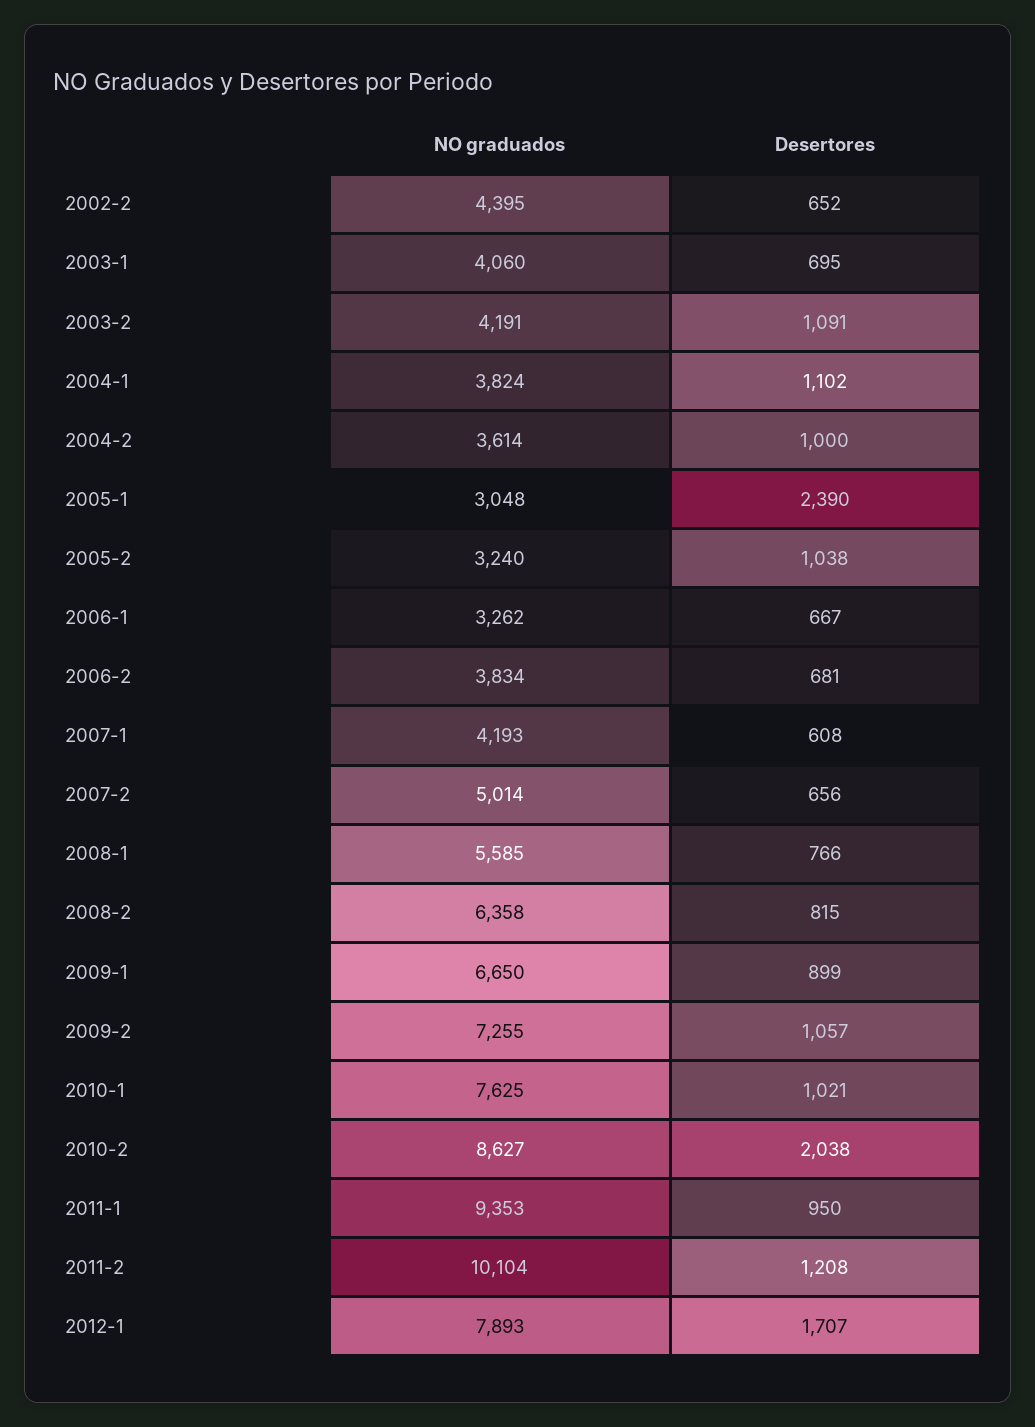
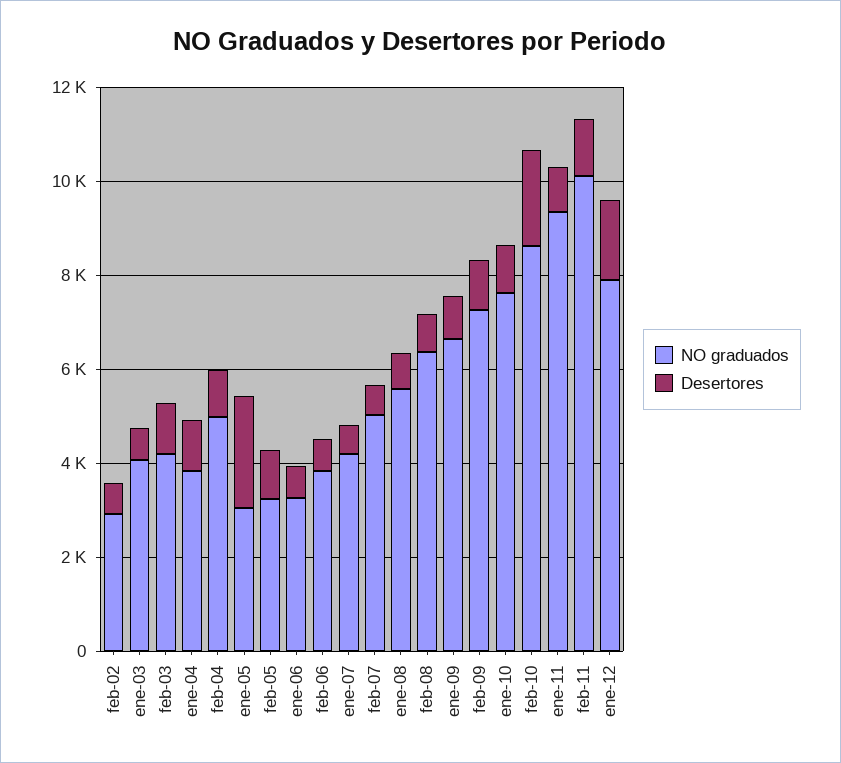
  {
    "NO graduados": {
-     "2002-2": 4395,
+     "2002-2": 3000,
      "2003-1": 4060,
      "2003-2": 4191,
      "2004-1": 3824,
-     "2004-2": 3614,
+     "2004-2": 5000,
      "2005-1": 3048,
      "2005-2": 3240,
      "2006-1": 3262,
      "2006-2": 3834,
      "2007-1": 4193,
      "2007-2": 5014,
      "2008-1": 5585,
      "2008-2": 6358,
      "2009-1": 6650,
      "2009-2": 7255,
      "2010-1": 7625,
      "2010-2": 8627,
      "2011-1": 9353,
      "2011-2": 10104,
      "2012-1": 7893
    },
    "Desertores": {
      "2002-2": 652,
      "2003-1": 695,
      "2003-2": 1091,
      "2004-1": 1102,
      "2004-2": 1000,
      "2005-1": 2390,
      "2005-2": 1038,
      "2006-1": 667,
      "2006-2": 681,
      "2007-1": 608,
      "2007-2": 656,
      "2008-1": 766,
      "2008-2": 815,
      "2009-1": 899,
      "2009-2": 1057,
      "2010-1": 1021,
      "2010-2": 2038,
      "2011-1": 950,
      "2011-2": 1208,
      "2012-1": 1707
    }
  }

